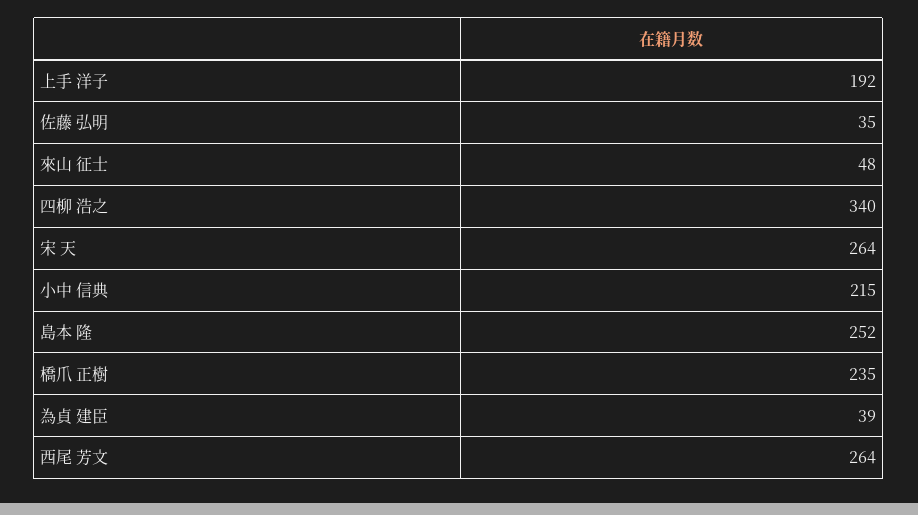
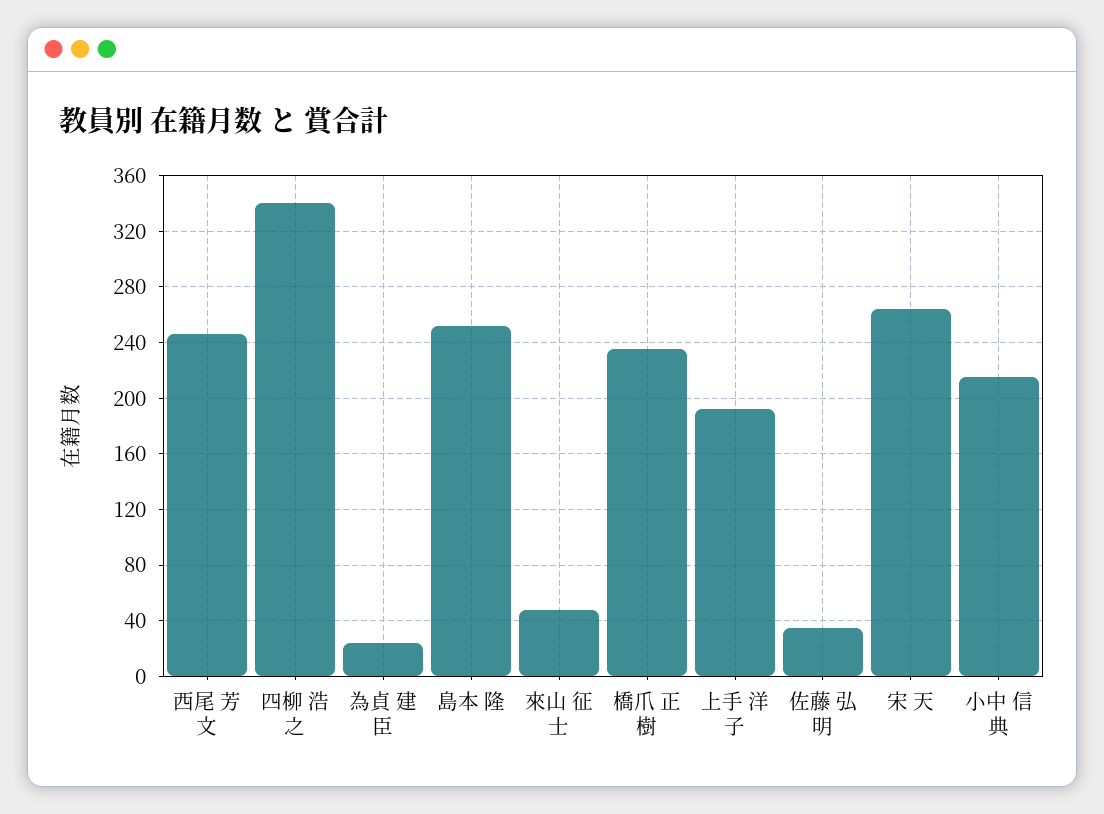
  {
    "上手 洋子": 192,
    "佐藤 弘明": 35,
    "來山 征士": 48,
    "四柳 浩之": 340,
    "宋 天": 264,
    "小中 信典": 215,
    "島本 隆": 252,
    "橋爪 正樹": 235,
-   "為貞 建臣": 39,
+   "為貞 建臣": 25,
-   "西尾 芳文": 264
+   "西尾 芳文": 245
  }

